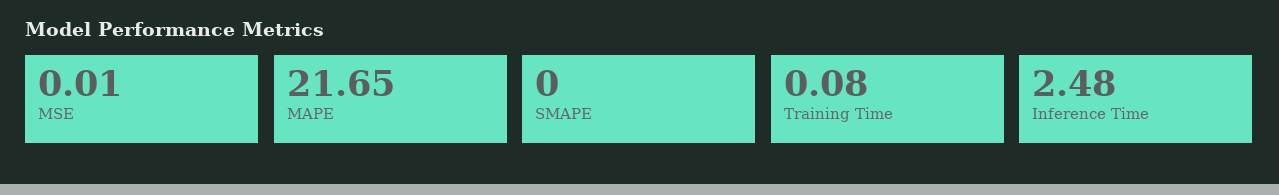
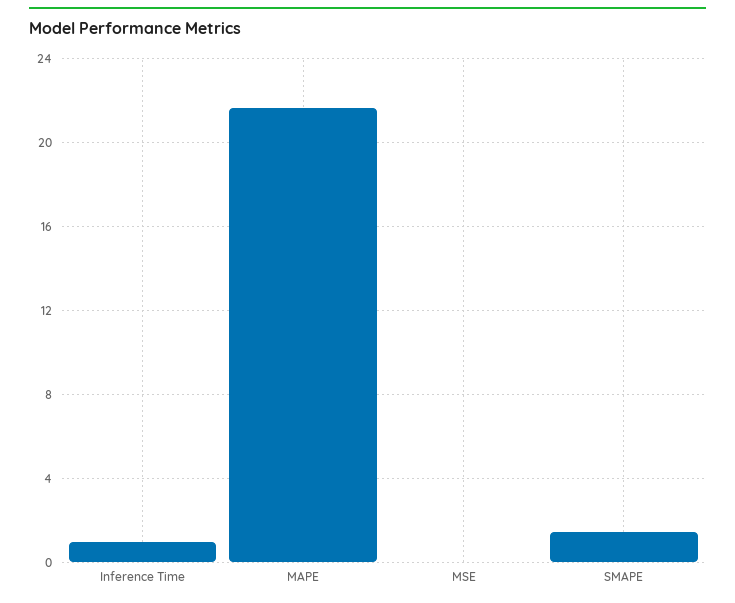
  {
    "MSE": 0.01,
    "MAPE": 21.65,
-   "SMAPE": 0,
+   "SMAPE": 1.5,
-   "Training Time": 0.08,
-   "Inference Time": 2.48
+   "Inference Time": 1
  }

